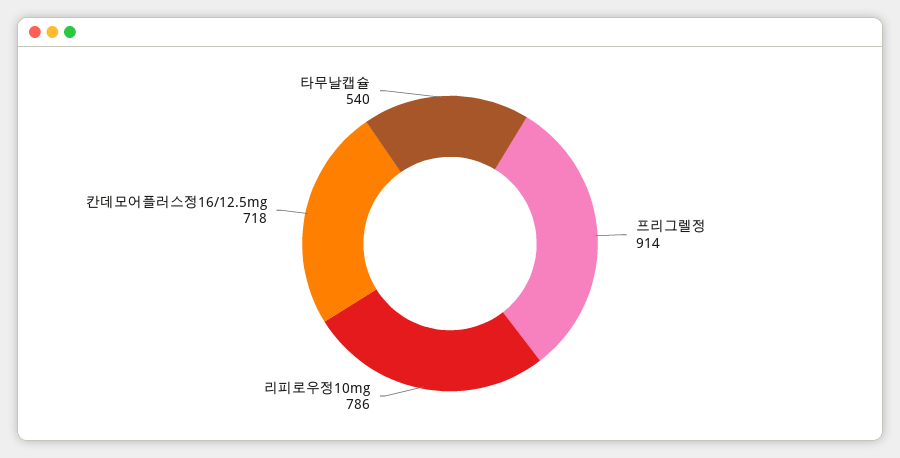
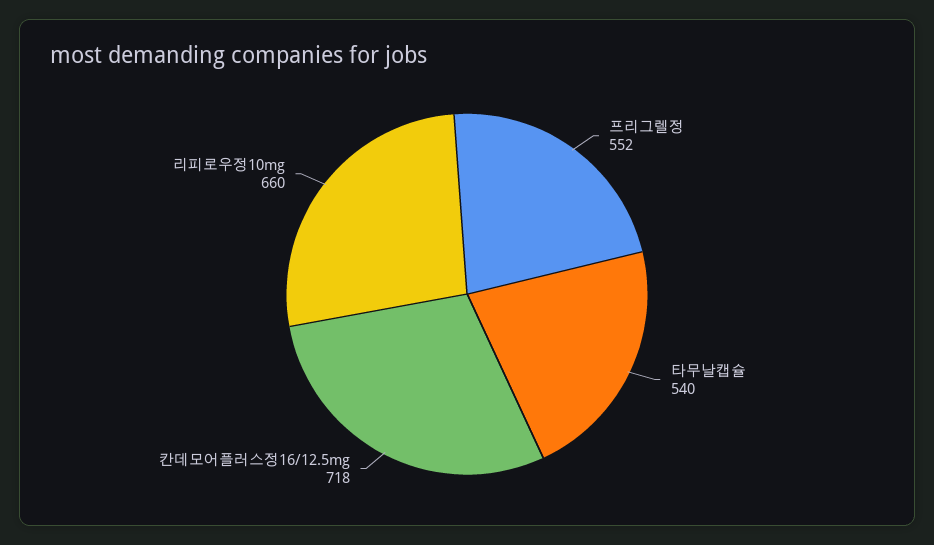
  {
-   "프리그렐정": 914,
+   "프리그렐정": 552,
-   "리피로우정10mg": 786,
+   "리피로우정10mg": 660,
    "칸데모어플러스정16/12.5mg": 718,
    "타무날캡슐": 540
  }

